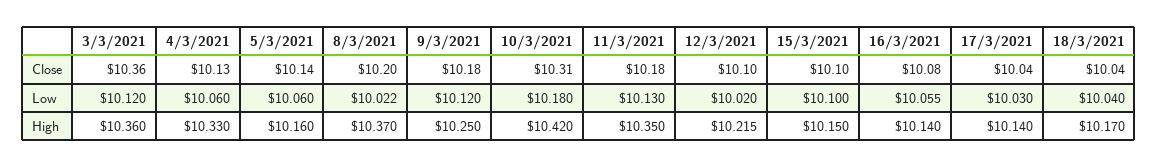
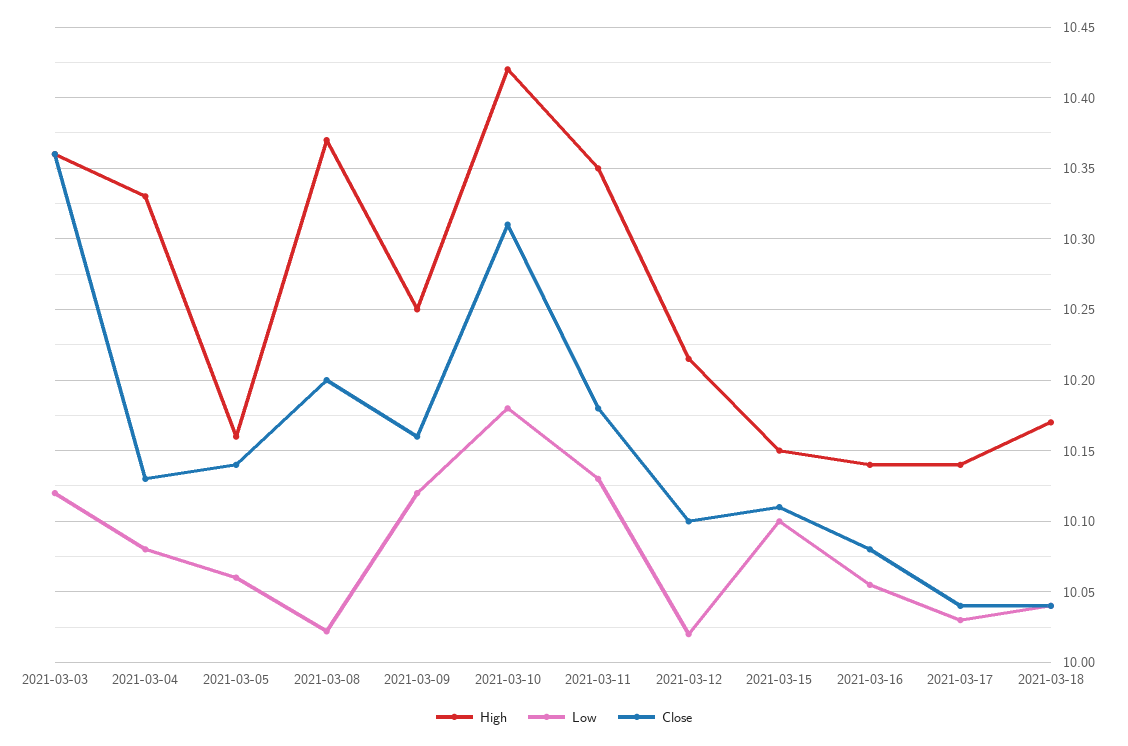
  {
    "Close": {
      "3/3/2021": 10.36,
      "4/3/2021": 10.13,
      "5/3/2021": 10.14,
      "8/3/2021": 10.2,
-     "9/3/2021": 10.18,
+     "9/3/2021": 10.16,
      "10/3/2021": 10.31,
      "11/3/2021": 10.18,
      "12/3/2021": 10.1,
-     "15/3/2021": 10.1,
+     "15/3/2021": 10.11,
      "16/3/2021": 10.08,
      "17/3/2021": 10.04,
      "18/3/2021": 10.04
    },
    "Low": {
      "3/3/2021": 10.12,
-     "4/3/2021": 10.06,
+     "4/3/2021": 10.08,
      "5/3/2021": 10.06,
      "8/3/2021": 10.022,
      "9/3/2021": 10.12,
      "10/3/2021": 10.18,
      "11/3/2021": 10.13,
      "12/3/2021": 10.02,
      "15/3/2021": 10.1,
      "16/3/2021": 10.055,
      "17/3/2021": 10.03,
      "18/3/2021": 10.04
    },
    "High": {
      "3/3/2021": 10.36,
      "4/3/2021": 10.33,
      "5/3/2021": 10.16,
      "8/3/2021": 10.37,
      "9/3/2021": 10.25,
      "10/3/2021": 10.42,
      "11/3/2021": 10.35,
      "12/3/2021": 10.215,
      "15/3/2021": 10.15,
      "16/3/2021": 10.14,
      "17/3/2021": 10.14,
      "18/3/2021": 10.17
    }
  }

